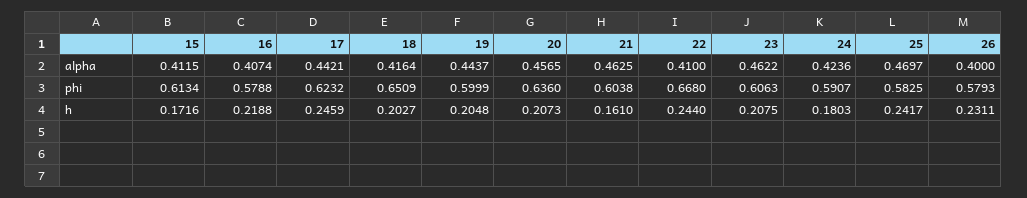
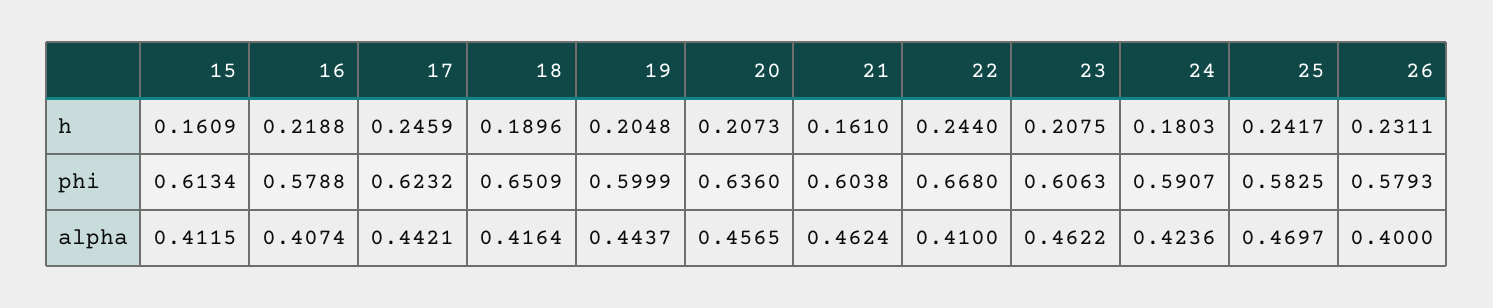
  {
    "15": {
      "alpha": 0.4115,
      "phi": 0.6134,
-     "h": 0.1716
+     "h": 0.1609
    },
    "16": {
      "alpha": 0.4074,
      "phi": 0.5788,
      "h": 0.2188
    },
    "17": {
      "alpha": 0.4421,
      "phi": 0.6232,
      "h": 0.2459
    },
    "18": {
      "alpha": 0.4164,
      "phi": 0.6509,
-     "h": 0.2027
+     "h": 0.1896
    },
    "19": {
      "alpha": 0.4437,
      "phi": 0.5999,
      "h": 0.2048
    },
    "20": {
      "alpha": 0.4565,
      "phi": 0.636,
      "h": 0.2073
    },
    "21": {
-     "alpha": 0.4625,
+     "alpha": 0.4624,
      "phi": 0.6038,
      "h": 0.161
    },
    "22": {
      "alpha": 0.41,
      "phi": 0.668,
      "h": 0.244
    },
    "23": {
      "alpha": 0.4622,
      "phi": 0.6063,
      "h": 0.2075
    },
    "24": {
      "alpha": 0.4236,
      "phi": 0.5907,
      "h": 0.1803
    },
    "25": {
      "alpha": 0.4697,
      "phi": 0.5825,
      "h": 0.2417
    },
    "26": {
      "alpha": 0.4,
      "phi": 0.5793,
      "h": 0.2311
    }
  }

